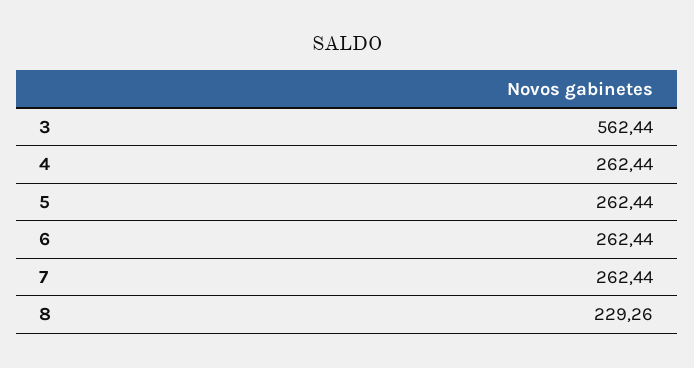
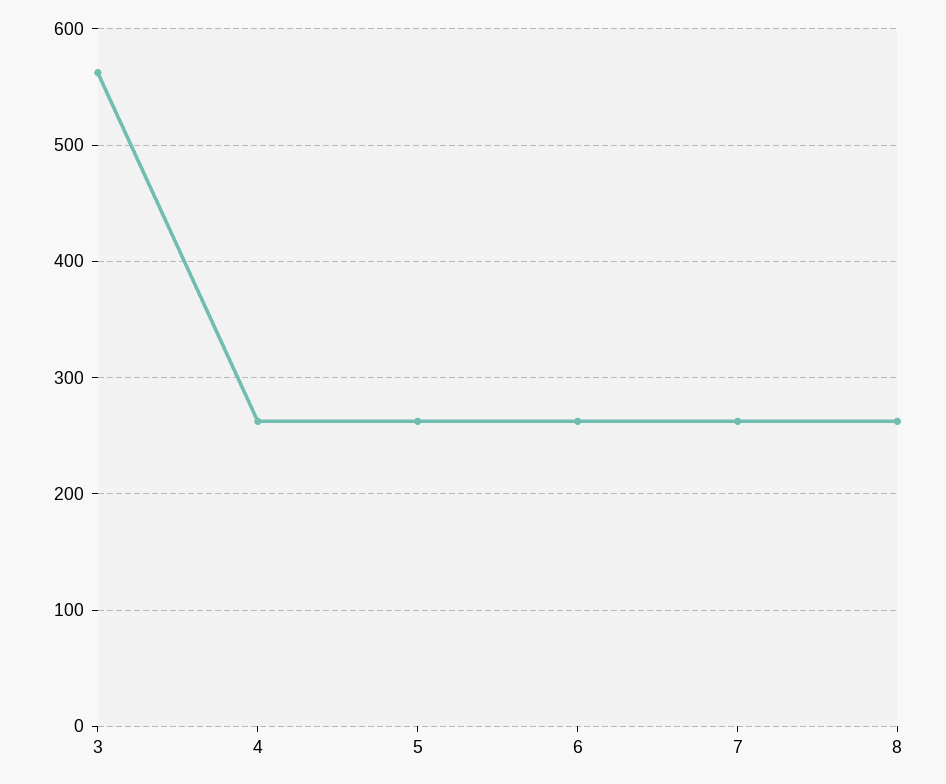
  {
    "3": 562.44,
    "4": 262.44,
    "5": 262.44,
    "6": 262.44,
    "7": 262.44,
-   "8": 229.26
+   "8": 260
  }

